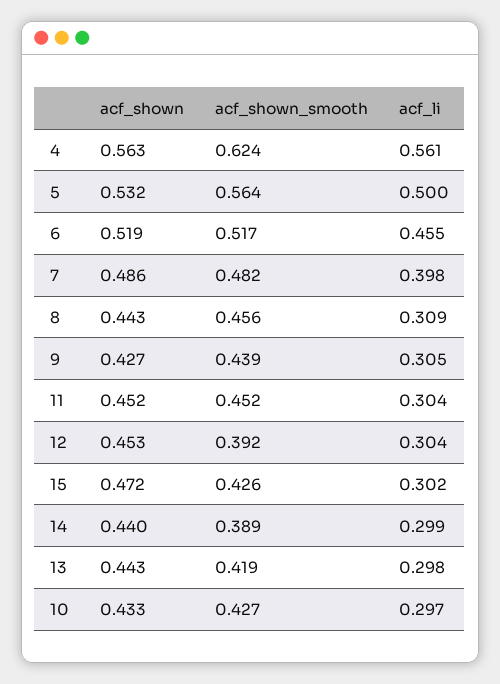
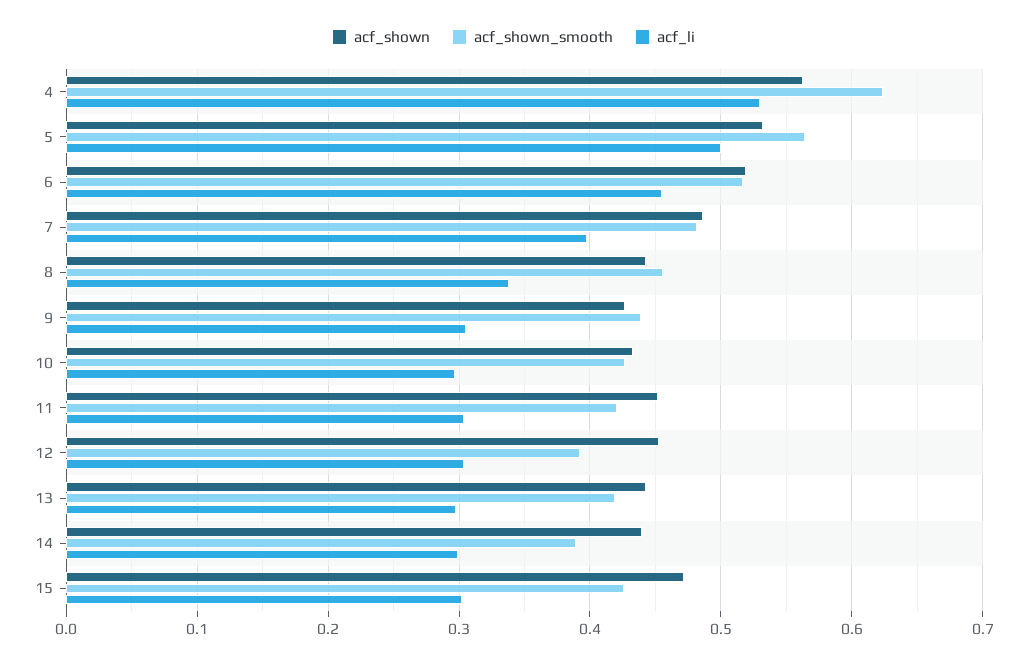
  {
    "acf_shown": {
      "4": 0.563,
      "5": 0.532,
      "6": 0.519,
      "7": 0.486,
      "8": 0.443,
      "9": 0.427,
      "11": 0.452,
      "12": 0.453,
      "15": 0.472,
      "14": 0.44,
      "13": 0.443,
      "10": 0.433
    },
    "acf_shown_smooth": {
      "4": 0.624,
      "5": 0.564,
      "6": 0.517,
      "7": 0.482,
      "8": 0.456,
      "9": 0.439,
-     "11": 0.452,
+     "11": 0.42,
      "12": 0.392,
      "15": 0.426,
      "14": 0.389,
      "13": 0.419,
      "10": 0.427
    },
    "acf_li": {
-     "4": 0.561,
+     "4": 0.53,
      "5": 0.5,
      "6": 0.455,
      "7": 0.398,
-     "8": 0.309,
+     "8": 0.34,
      "9": 0.305,
      "11": 0.304,
      "12": 0.304,
      "15": 0.302,
      "14": 0.299,
      "13": 0.298,
      "10": 0.297
    }
  }

